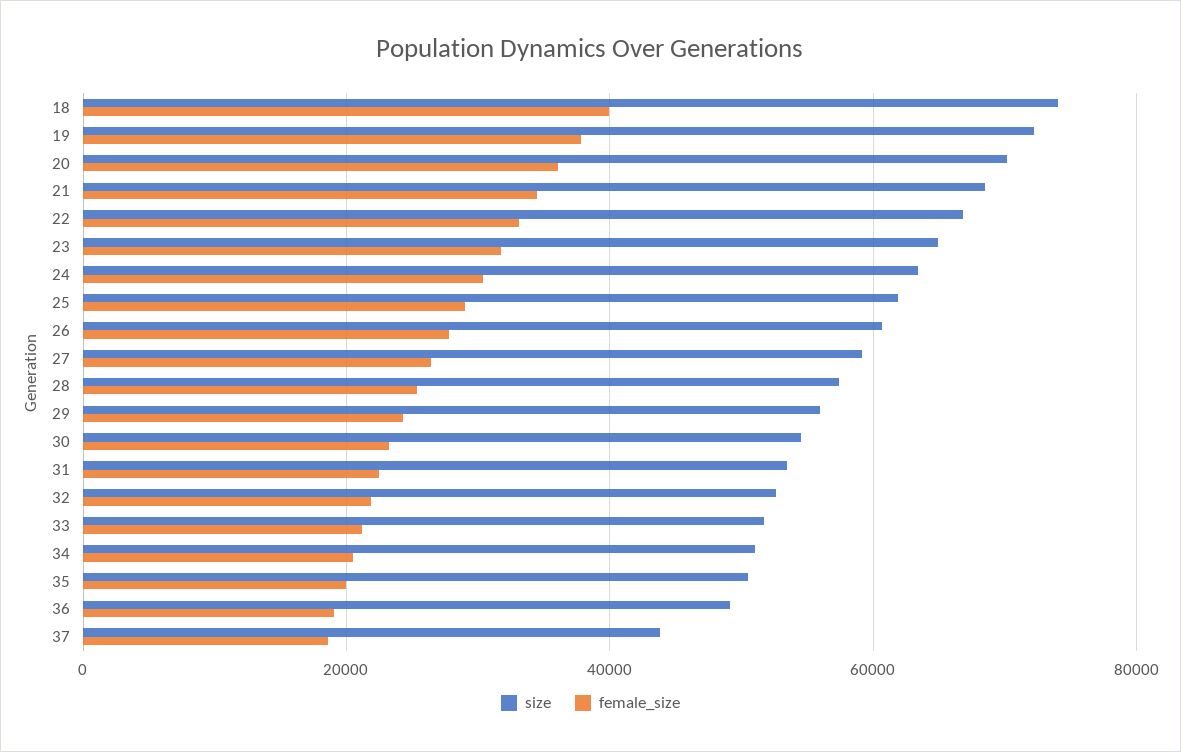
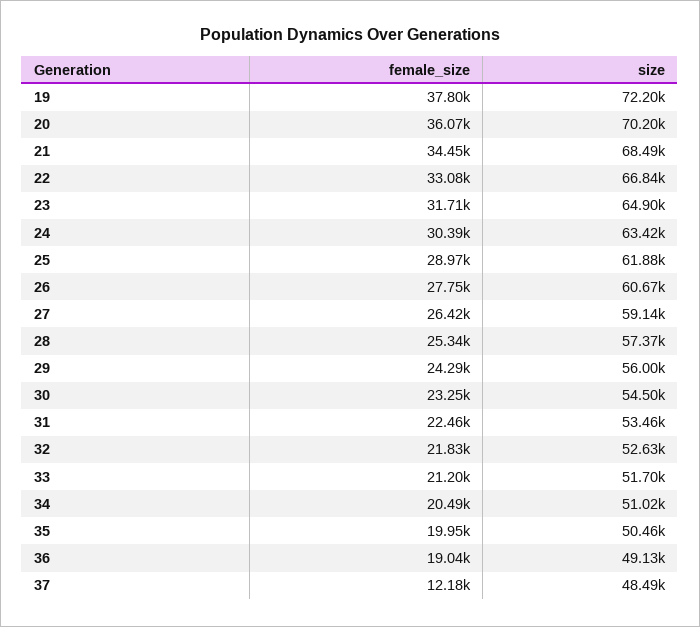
  {
    "size": {
-     "18": 74000,
      "19": 72200,
      "20": 70200,
      "21": 68490,
      "22": 66840,
      "23": 64900,
      "24": 63420,
      "25": 61880,
      "26": 60670,
      "27": 59140,
      "28": 57370,
      "29": 56000,
      "30": 54500,
      "31": 53460,
      "32": 52630,
      "33": 51700,
      "34": 51020,
      "35": 50460,
      "36": 49130,
-     "37": 44000
+     "37": 48490
    },
    "female_size": {
-     "18": 40000,
      "19": 37800,
      "20": 36070,
      "21": 34450,
      "22": 33080,
      "23": 31710,
      "24": 30390,
      "25": 28970,
      "26": 27750,
      "27": 26420,
      "28": 25340,
      "29": 24290,
      "30": 23250,
      "31": 22460,
      "32": 21830,
      "33": 21200,
      "34": 20490,
      "35": 19950,
      "36": 19040,
-     "37": 18000
+     "37": 12180
    }
  }

